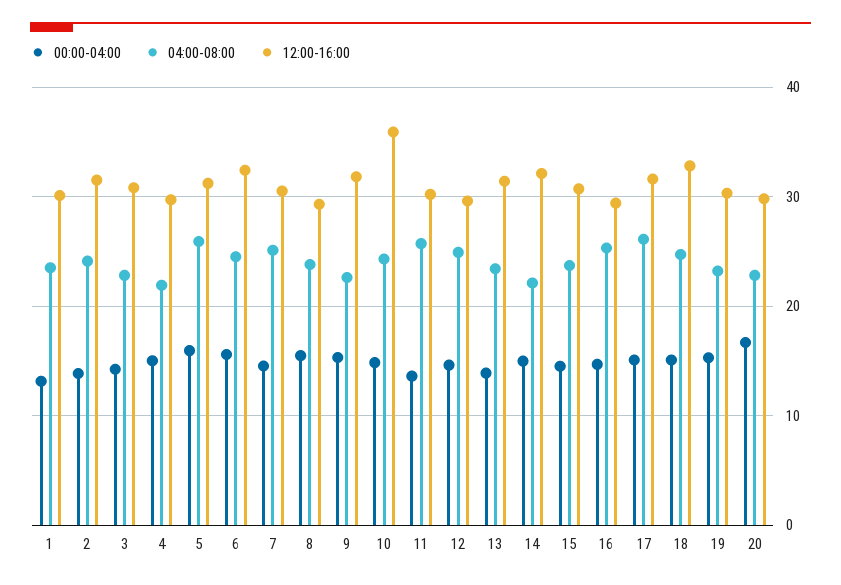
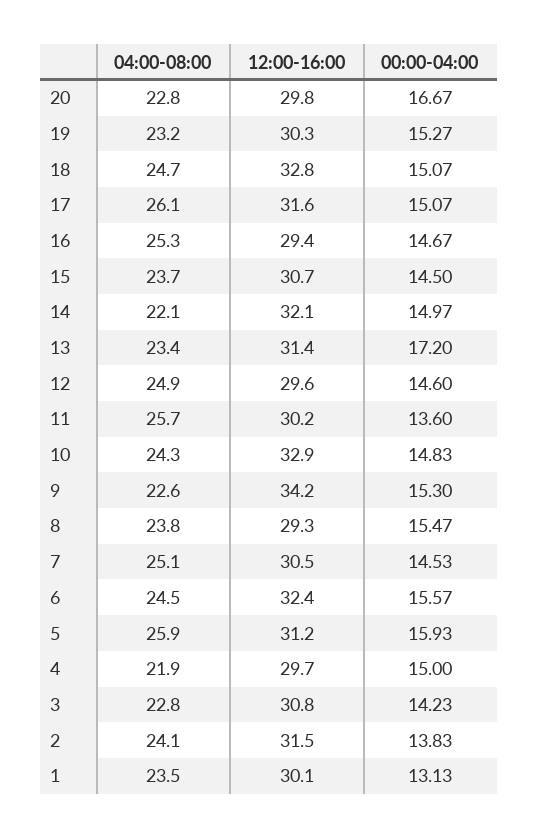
  {
    "00:00-04:00": {
      "1": 13.13,
      "2": 13.83,
      "3": 14.23,
      "4": 15,
      "5": 15.93,
      "6": 15.57,
      "7": 14.53,
      "8": 15.47,
      "9": 15.3,
      "10": 14.83,
      "11": 13.6,
      "12": 14.6,
-     "13": 14,
+     "13": 17.2,
      "14": 14.97,
      "15": 14.5,
      "16": 14.67,
      "17": 15.07,
      "18": 15.07,
      "19": 15.27,
      "20": 16.67
    },
    "04:00-08:00": {
      "1": 23.5,
      "2": 24.1,
      "3": 22.8,
      "4": 21.9,
      "5": 25.9,
      "6": 24.5,
      "7": 25.1,
      "8": 23.8,
      "9": 22.6,
      "10": 24.3,
      "11": 25.7,
      "12": 24.9,
      "13": 23.4,
      "14": 22.1,
      "15": 23.7,
      "16": 25.3,
      "17": 26.1,
      "18": 24.7,
      "19": 23.2,
      "20": 22.8
    },
    "12:00-16:00": {
      "1": 30.1,
      "2": 31.5,
      "3": 30.8,
      "4": 29.7,
      "5": 31.2,
      "6": 32.4,
      "7": 30.5,
      "8": 29.3,
-     "9": 32,
+     "9": 34.2,
-     "10": 36,
+     "10": 32.9,
      "11": 30.2,
      "12": 29.6,
      "13": 31.4,
      "14": 32.1,
      "15": 30.7,
      "16": 29.4,
      "17": 31.6,
      "18": 32.8,
      "19": 30.3,
      "20": 29.8
    }
  }

